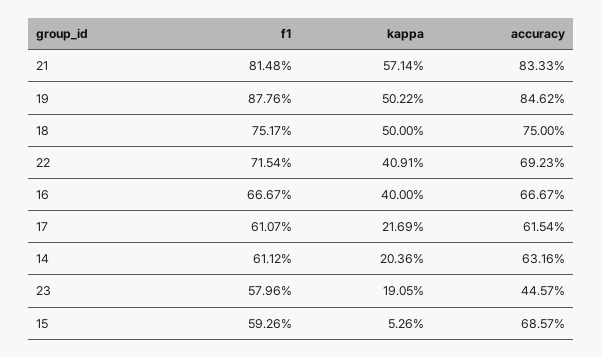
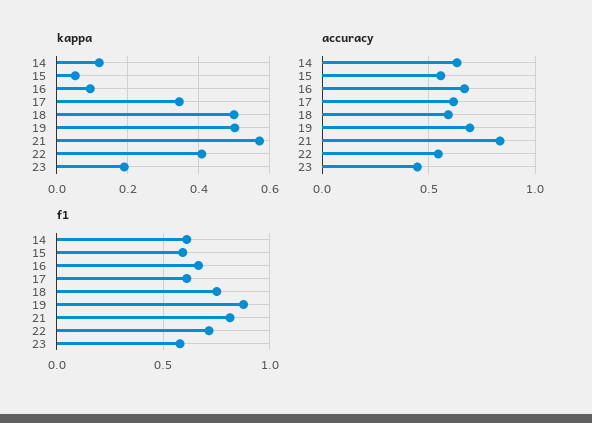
  {
    "f1": {
      "21": 0.8148,
      "19": 0.8776,
      "18": 0.7517,
      "22": 0.7154,
      "16": 0.6667,
      "17": 0.6107,
      "14": 0.6112,
      "23": 0.5796,
      "15": 0.5926
    },
    "kappa": {
      "21": 0.5714,
      "19": 0.5022,
      "18": 0.5,
      "22": 0.4091,
-     "16": 0.4,
+     "16": 0.1,
-     "17": 0.2169,
+     "17": 0.34,
-     "14": 0.2036,
+     "14": 0.12,
      "23": 0.1905,
      "15": 0.0526
    },
    "accuracy": {
      "21": 0.8333,
-     "19": 0.8462,
+     "19": 0.7,
-     "18": 0.75,
+     "18": 0.6,
-     "22": 0.6923,
+     "22": 0.55,
      "16": 0.6667,
      "17": 0.6154,
      "14": 0.6316,
      "23": 0.4457,
-     "15": 0.6857
+     "15": 0.55
    }
  }

